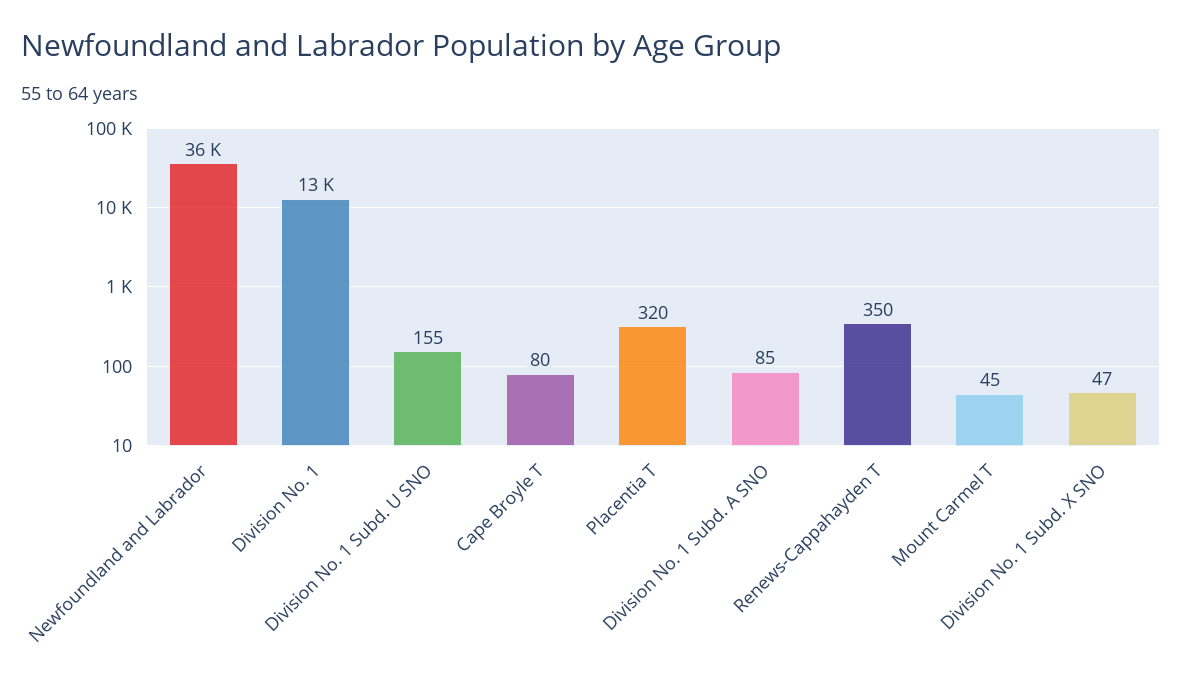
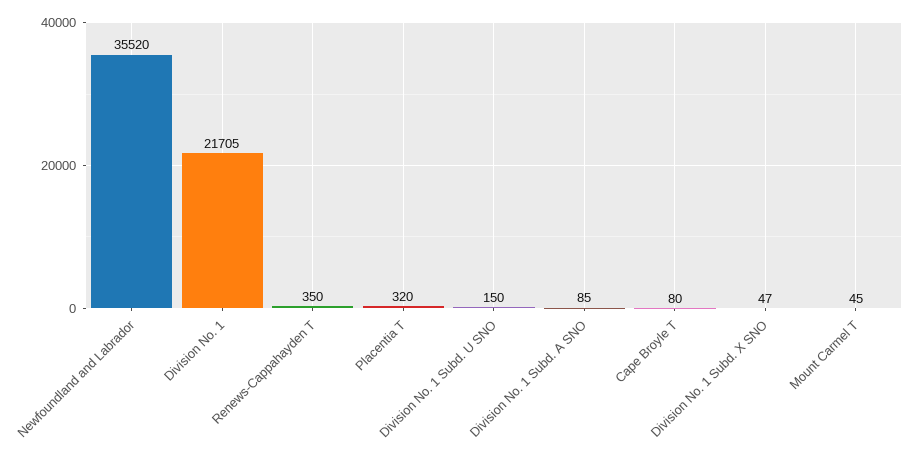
  {
    "Newfoundland and Labrador": 35520,
-   "Division No. 1": 13000,
+   "Division No. 1": 21705,
-   "Division No. 1 Subd. U SNO": 155,
+   "Division No. 1 Subd. U SNO": 150,
    "Cape Broyle T": 80,
    "Placentia T": 320,
    "Division No. 1 Subd. A SNO": 85,
    "Renews-Cappahayden T": 350,
    "Mount Carmel T": 45,
    "Division No. 1 Subd. X SNO": 47
  }

